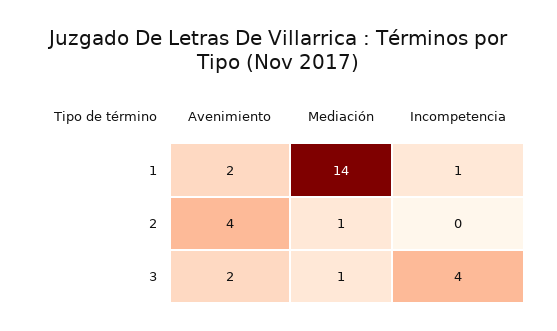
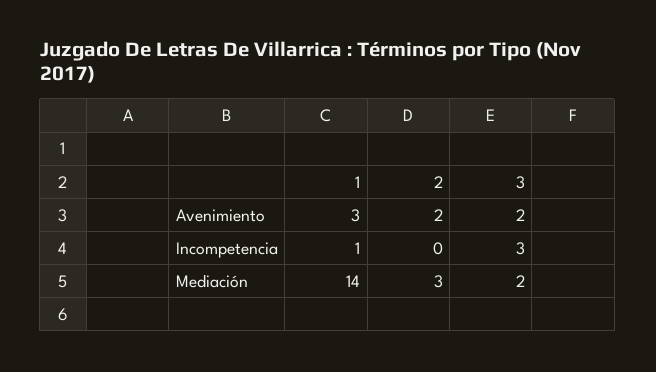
  {
    "Avenimiento": {
-     "1": 2,
+     "1": 3,
-     "2": 4,
+     "2": 2,
      "3": 2
    },
    "Mediación": {
      "1": 14,
-     "2": 1,
+     "2": 3,
-     "3": 1
+     "3": 2
    },
    "Incompetencia": {
      "1": 1,
      "2": 0,
-     "3": 4
+     "3": 3
    }
  }

